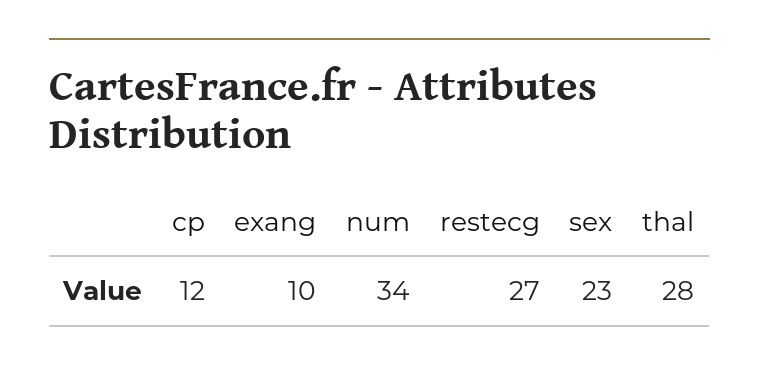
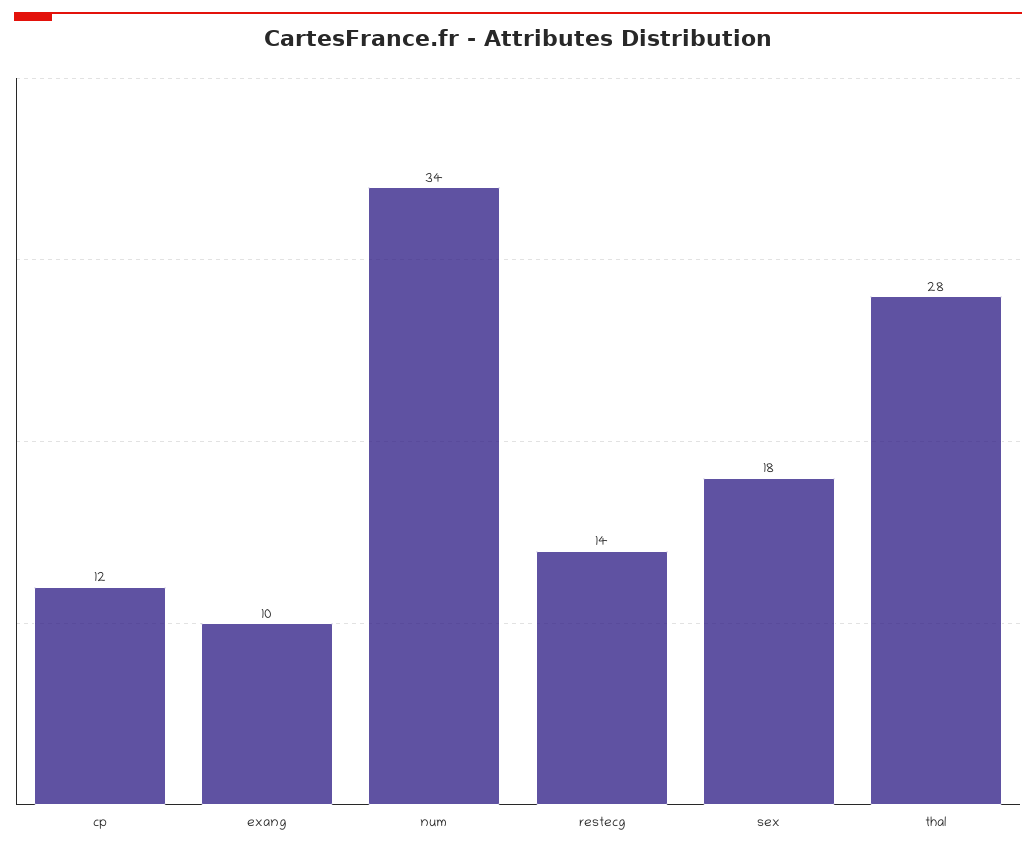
  {
    "cp": 12,
    "exang": 10,
    "num": 34,
-   "restecg": 27,
+   "restecg": 14,
-   "sex": 23,
+   "sex": 18,
    "thal": 28
  }

